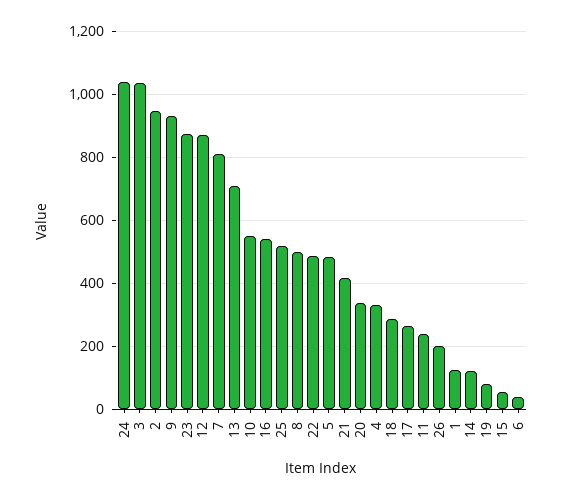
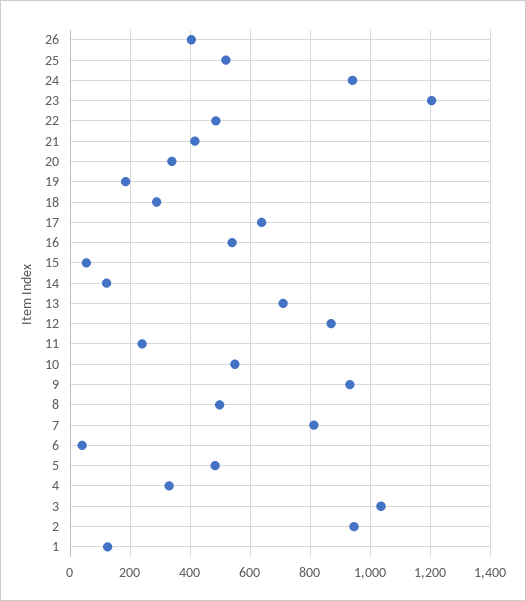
  {
-   "24": 1040,
+   "24": 940,
    "3": 1040,
    "2": 940,
    "9": 940,
-   "23": 880,
+   "23": 1200,
    "12": 880,
    "7": 820,
    "13": 720,
    "10": 540,
    "16": 540,
    "25": 520,
    "8": 500,
    "22": 480,
    "5": 480,
    "21": 420,
    "20": 340,
    "4": 340,
    "18": 280,
-   "17": 260,
+   "17": 640,
    "11": 240,
-   "26": 200,
+   "26": 400,
    "1": 120,
    "14": 120,
-   "19": 80,
+   "19": 180,
    "15": 60,
    "6": 40
  }

